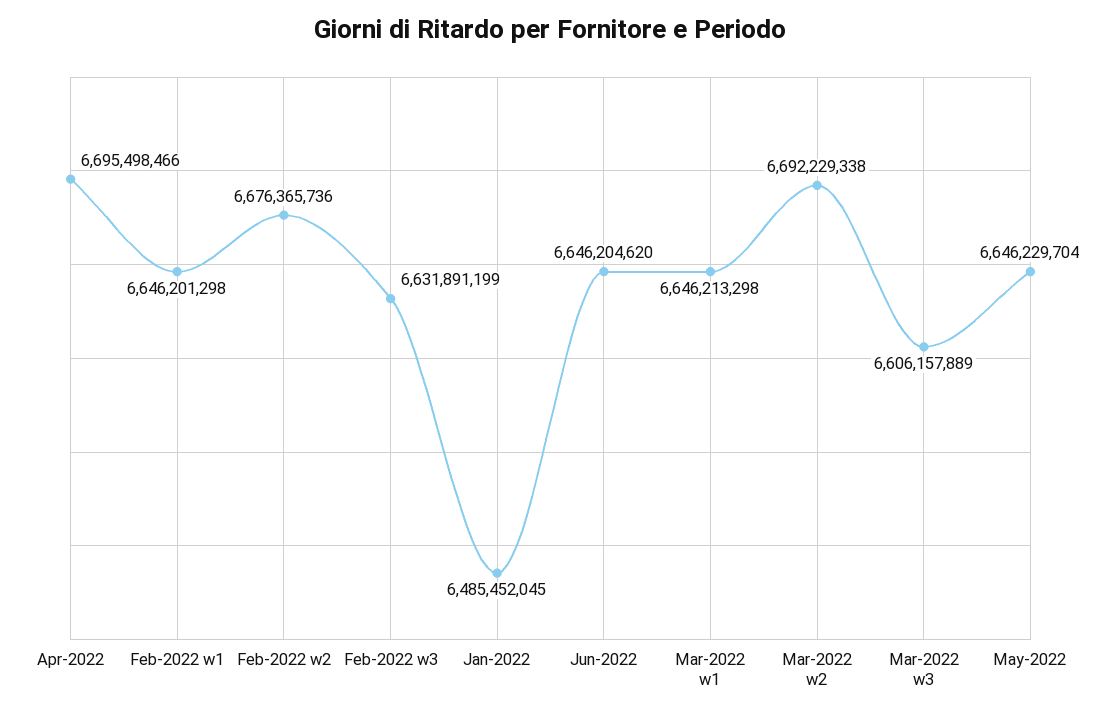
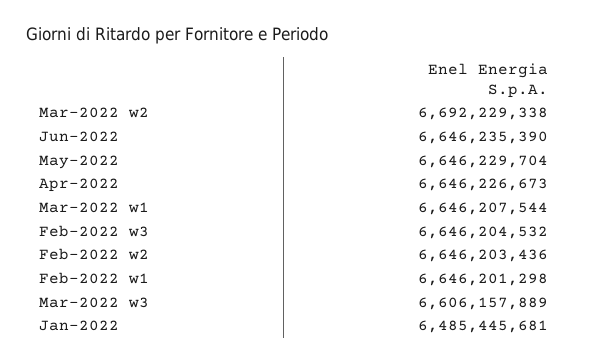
  {
-   "Apr-2022": 6695498466,
+   "Apr-2022": 6646226673,
    "Feb-2022 w1": 6646201298,
-   "Feb-2022 w2": 6676365736,
+   "Feb-2022 w2": 6646203436,
-   "Feb-2022 w3": 6631891199,
+   "Feb-2022 w3": 6646204532,
-   "Jan-2022": 6485452045,
+   "Jan-2022": 6485445681,
-   "Jun-2022": 6646204620,
+   "Jun-2022": 6646235390,
-   "Mar-2022 w1": 6646213298,
+   "Mar-2022 w1": 6646207544,
    "Mar-2022 w2": 6692229338,
    "Mar-2022 w3": 6606157889,
    "May-2022": 6646229704
  }

